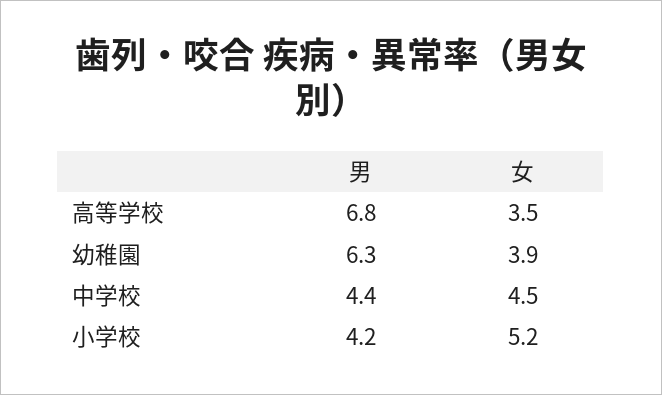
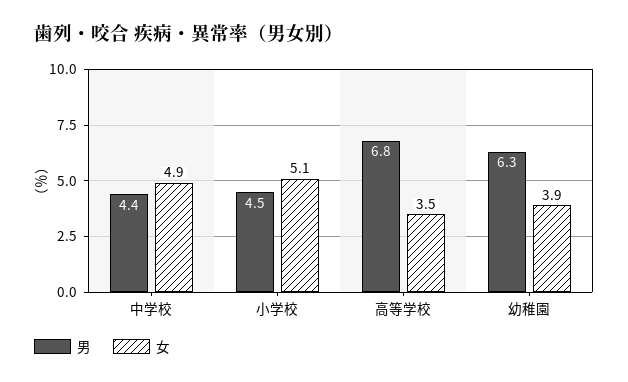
  {
    "男": {
      "高等学校": 6.8,
      "幼稚園": 6.3,
      "中学校": 4.4,
-     "小学校": 4.2
+     "小学校": 4.5
    },
    "女": {
      "高等学校": 3.5,
      "幼稚園": 3.9,
-     "中学校": 4.5,
+     "中学校": 4.9,
-     "小学校": 5.2
+     "小学校": 5.1
    }
  }

